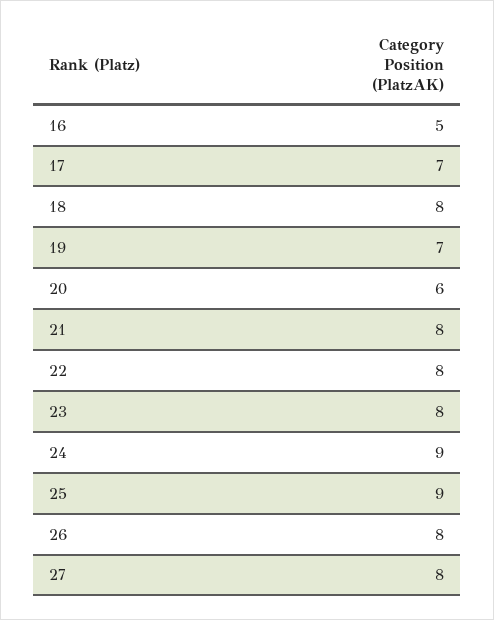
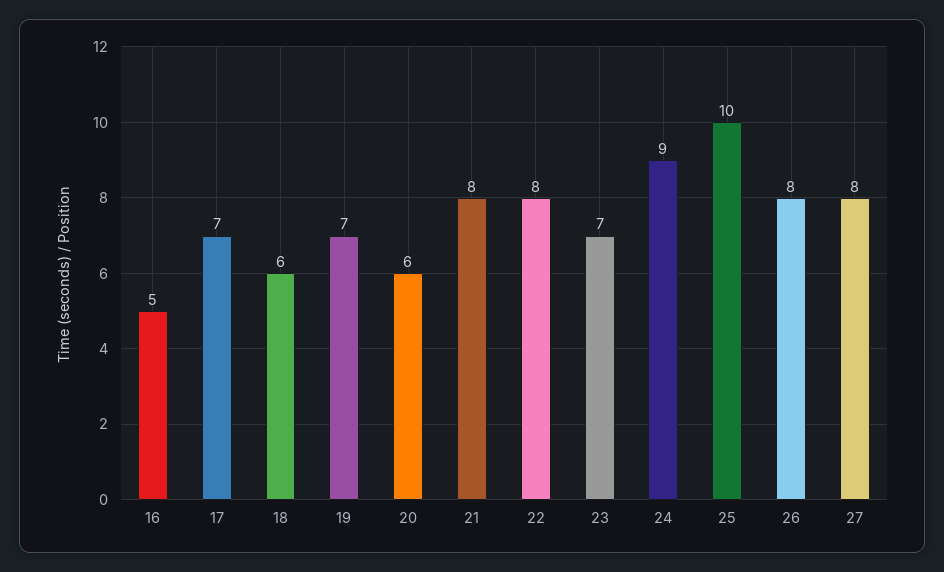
  {
    "16": 5,
    "17": 7,
-   "18": 8,
+   "18": 6,
    "19": 7,
    "20": 6,
    "21": 8,
    "22": 8,
-   "23": 8,
+   "23": 7,
    "24": 9,
-   "25": 9,
+   "25": 10,
    "26": 8,
    "27": 8
  }

